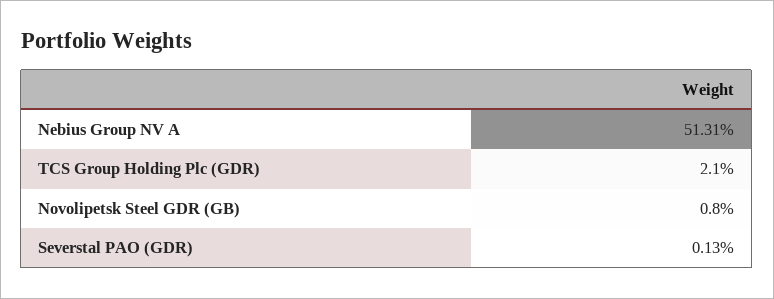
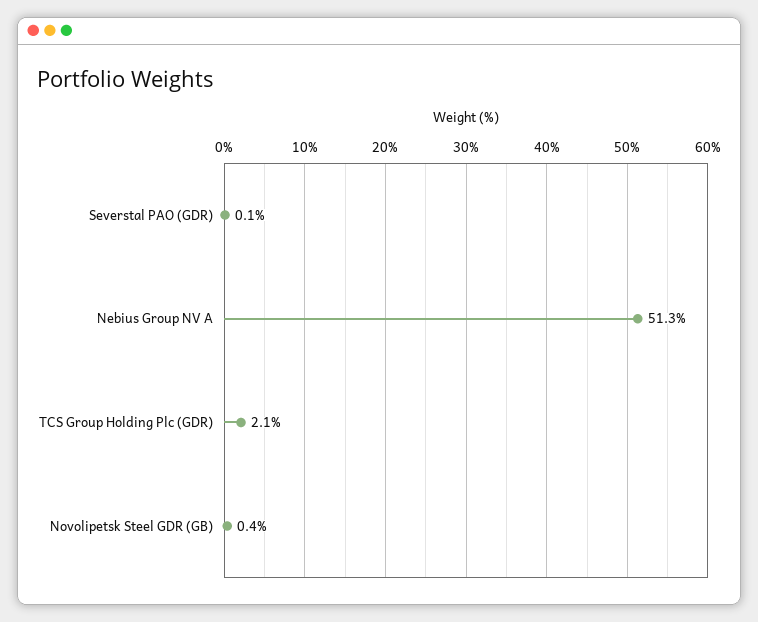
  {
    "Nebius Group NV A": 51.31,
    "TCS Group Holding Plc (GDR)": 2.1,
-   "Novolipetsk Steel GDR (GB)": 0.8,
+   "Novolipetsk Steel GDR (GB)": 0.4,
    "Severstal PAO (GDR)": 0.13
  }

